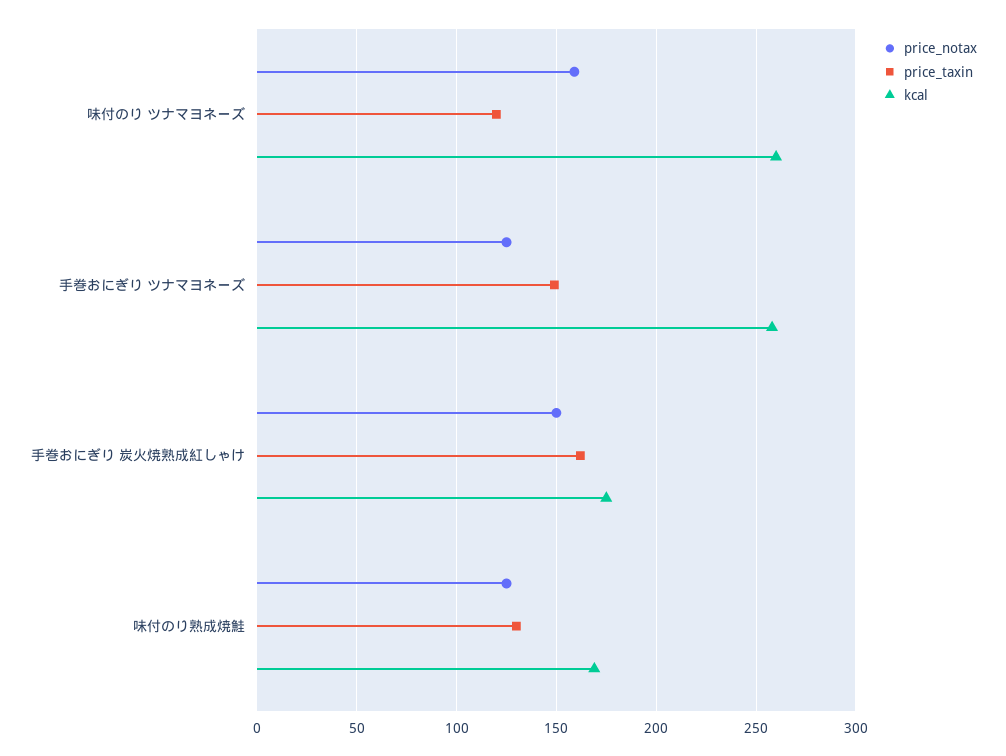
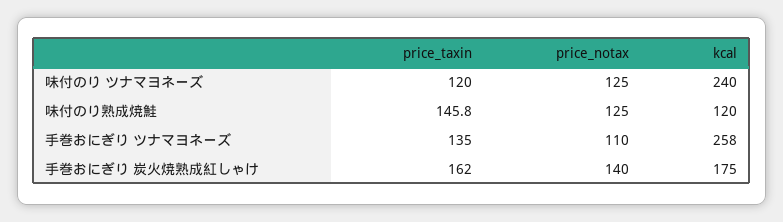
  {
    "price_notax": {
-     "味付のり ツナマヨネーズ": 160,
+     "味付のり ツナマヨネーズ": 125,
-     "手巻おにぎり ツナマヨネーズ": 125,
+     "手巻おにぎり ツナマヨネーズ": 110,
-     "手巻おにぎり 炭火焼熟成紅しゃけ": 150,
+     "手巻おにぎり 炭火焼熟成紅しゃけ": 140,
      "味付のり熟成焼鮭": 125
    },
    "price_taxin": {
      "味付のり ツナマヨネーズ": 120,
-     "手巻おにぎり ツナマヨネーズ": 150,
+     "手巻おにぎり ツナマヨネーズ": 135,
      "手巻おにぎり 炭火焼熟成紅しゃけ": 162,
-     "味付のり熟成焼鮭": 130
+     "味付のり熟成焼鮭": 145.8
    },
    "kcal": {
-     "味付のり ツナマヨネーズ": 260,
+     "味付のり ツナマヨネーズ": 240,
      "手巻おにぎり ツナマヨネーズ": 258,
      "手巻おにぎり 炭火焼熟成紅しゃけ": 175,
-     "味付のり熟成焼鮭": 170
+     "味付のり熟成焼鮭": 120
    }
  }

